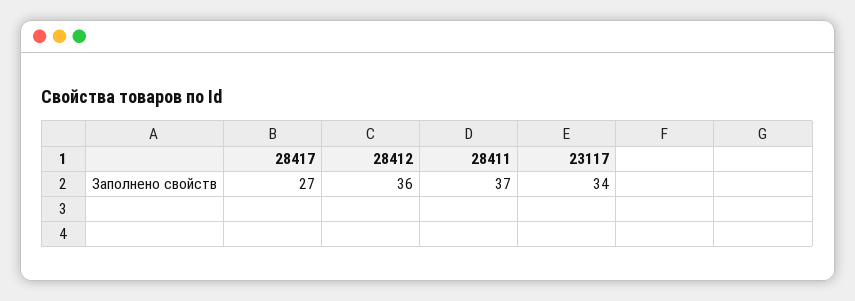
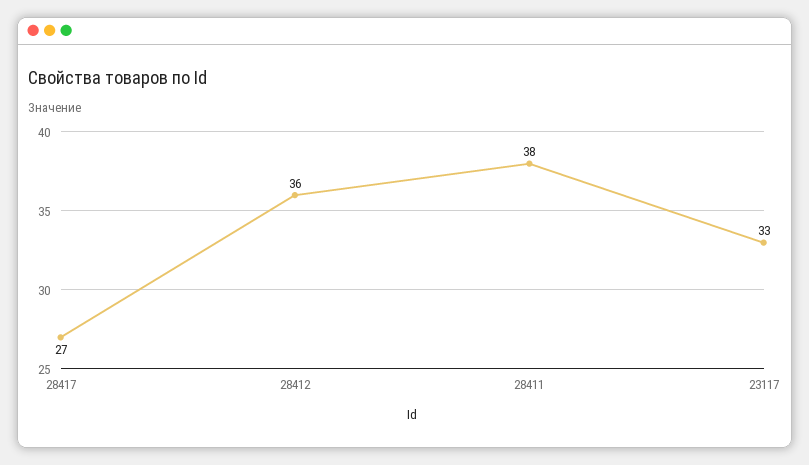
  {
    "28417": 27,
    "28412": 36,
-   "28411": 37,
+   "28411": 38,
-   "23117": 34
+   "23117": 33
  }

